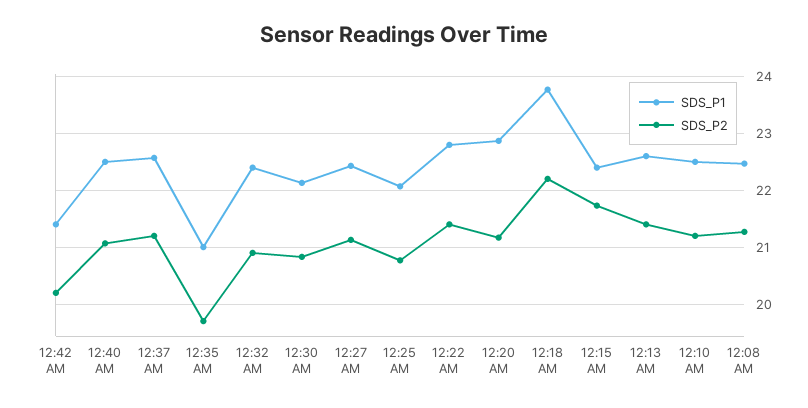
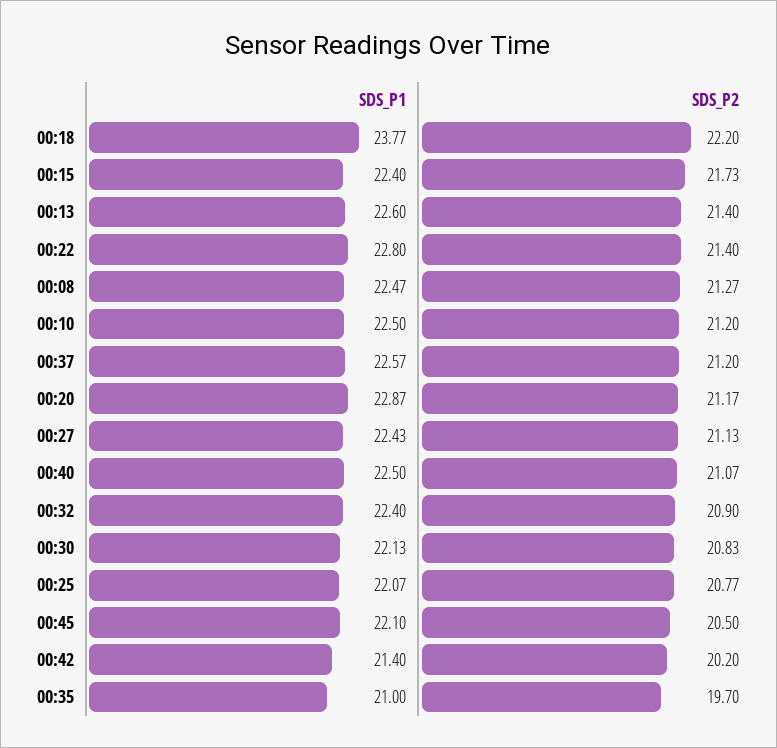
  {
    "SDS_P1": {
      "12:42 AM": 21.4,
      "12:40 AM": 22.5,
      "12:37 AM": 22.57,
      "12:35 AM": 21,
      "12:32 AM": 22.4,
      "12:30 AM": 22.13,
      "12:27 AM": 22.43,
      "12:25 AM": 22.07,
      "12:22 AM": 22.8,
      "12:20 AM": 22.87,
      "12:18 AM": 23.77,
      "12:15 AM": 22.4,
      "12:13 AM": 22.6,
      "12:10 AM": 22.5,
-     "12:08 AM": 22.47
+     "12:08 AM": 22.47,
+     "00:45": 22.1
    },
    "SDS_P2": {
      "12:42 AM": 20.2,
      "12:40 AM": 21.07,
      "12:37 AM": 21.2,
      "12:35 AM": 19.7,
      "12:32 AM": 20.9,
      "12:30 AM": 20.83,
      "12:27 AM": 21.13,
      "12:25 AM": 20.77,
      "12:22 AM": 21.4,
      "12:20 AM": 21.17,
      "12:18 AM": 22.2,
      "12:15 AM": 21.73,
      "12:13 AM": 21.4,
      "12:10 AM": 21.2,
-     "12:08 AM": 21.27
+     "12:08 AM": 21.27,
+     "00:45": 20.5
    }
  }

